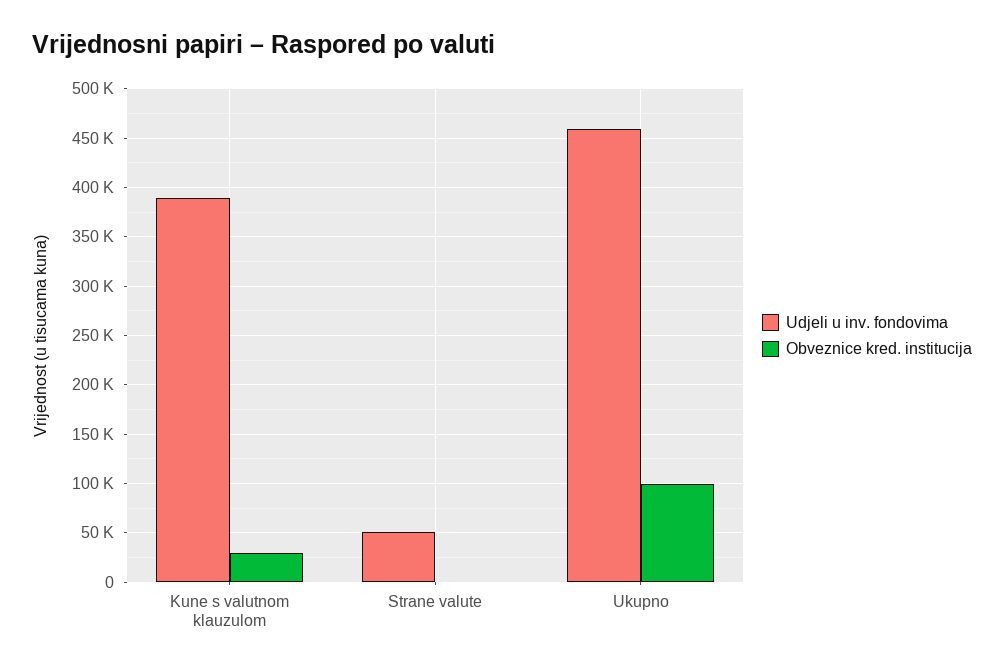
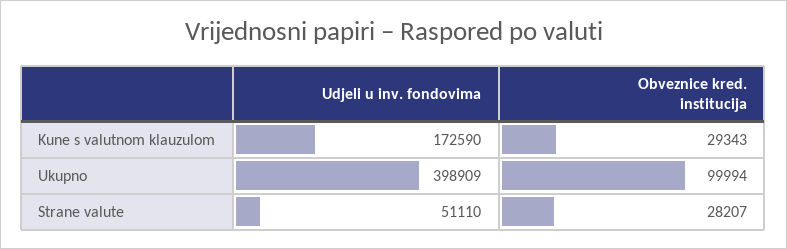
  {
    "Udjeli u inv. fondovima": {
-     "Kune s valutnom klauzulom": 390000,
+     "Kune s valutnom klauzulom": 172590,
      "Strane valute": 51110,
-     "Ukupno": 460000
+     "Ukupno": 398909
    },
    "Obveznice kred. institucija": {
      "Kune s valutnom klauzulom": 29343,
-     "Strane valute": 0,
+     "Strane valute": 28207,
      "Ukupno": 99994
    }
  }

